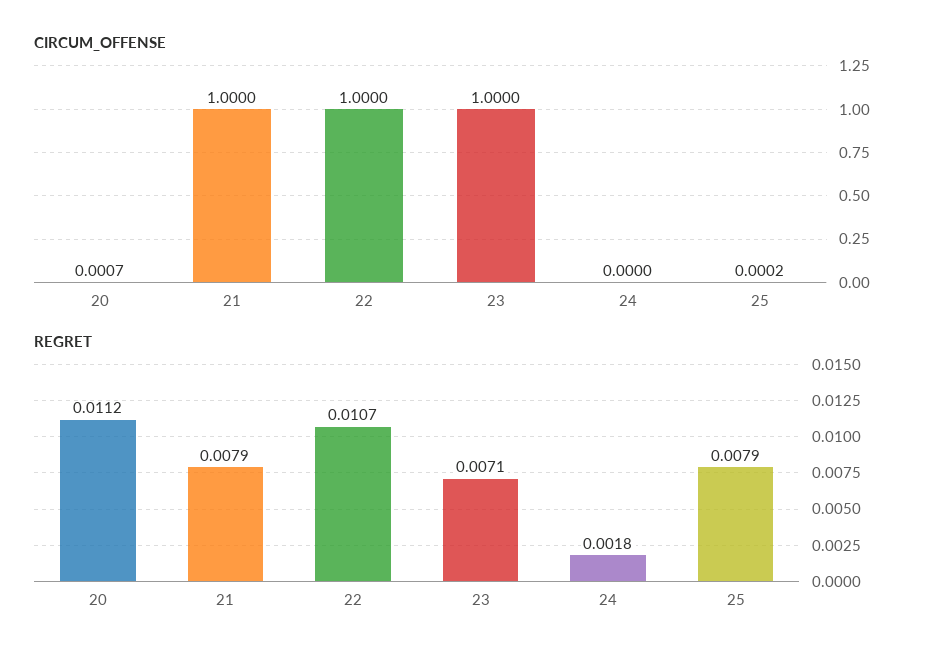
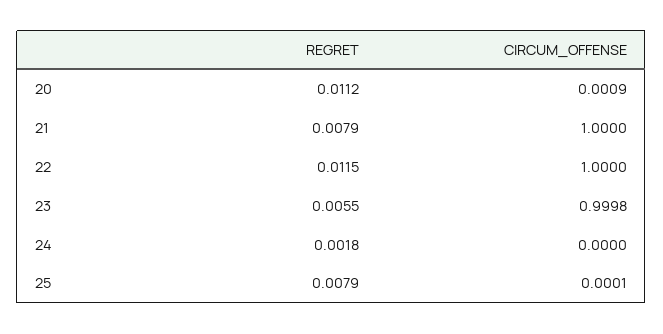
  {
    "CIRCUM_OFFENSE": {
-     "20": 0.0007,
+     "20": 0.0009,
      "21": 1,
      "22": 1,
-     "23": 1,
+     "23": 0.9998,
      "24": 0,
-     "25": 0.0002
+     "25": 0.0001
    },
    "REGRET": {
      "20": 0.0112,
      "21": 0.0079,
-     "22": 0.0107,
+     "22": 0.0115,
-     "23": 0.0071,
+     "23": 0.0055,
      "24": 0.0018,
      "25": 0.0079
    }
  }

